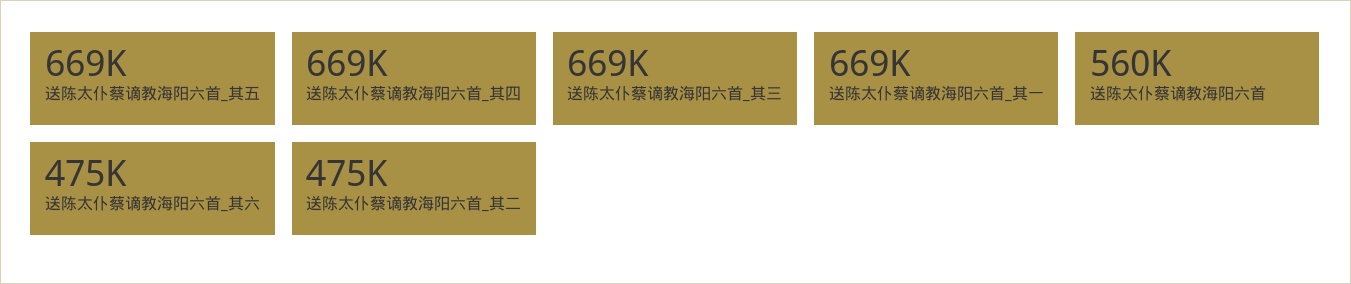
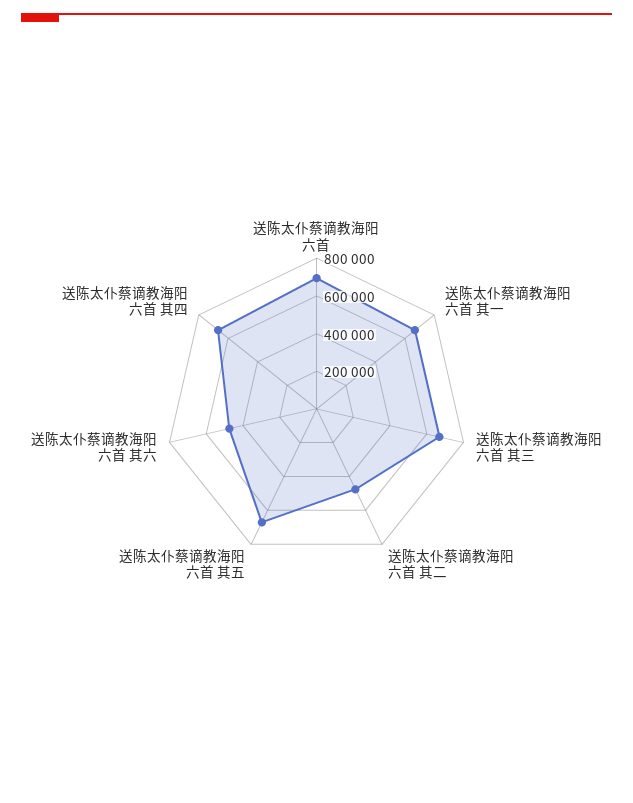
  {
    "送陈太仆蔡谪教海阳六首_其五": 669000,
    "送陈太仆蔡谪教海阳六首_其四": 669000,
    "送陈太仆蔡谪教海阳六首_其三": 669000,
    "送陈太仆蔡谪教海阳六首_其一": 669000,
-   "送陈太仆蔡谪教海阳六首": 560000,
+   "送陈太仆蔡谪教海阳六首": 700000,
    "送陈太仆蔡谪教海阳六首_其六": 475000,
    "送陈太仆蔡谪教海阳六首_其二": 475000
  }

